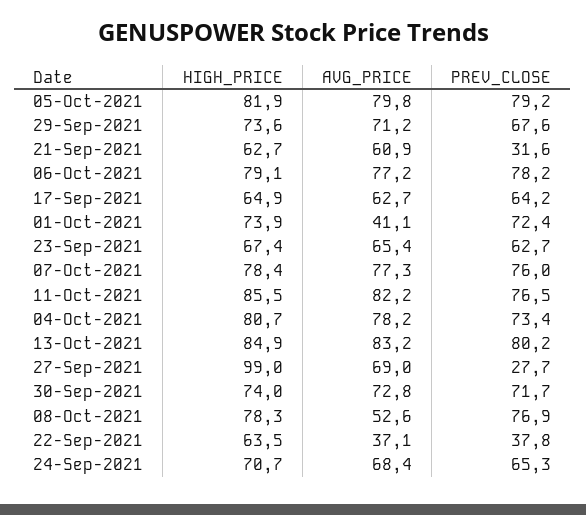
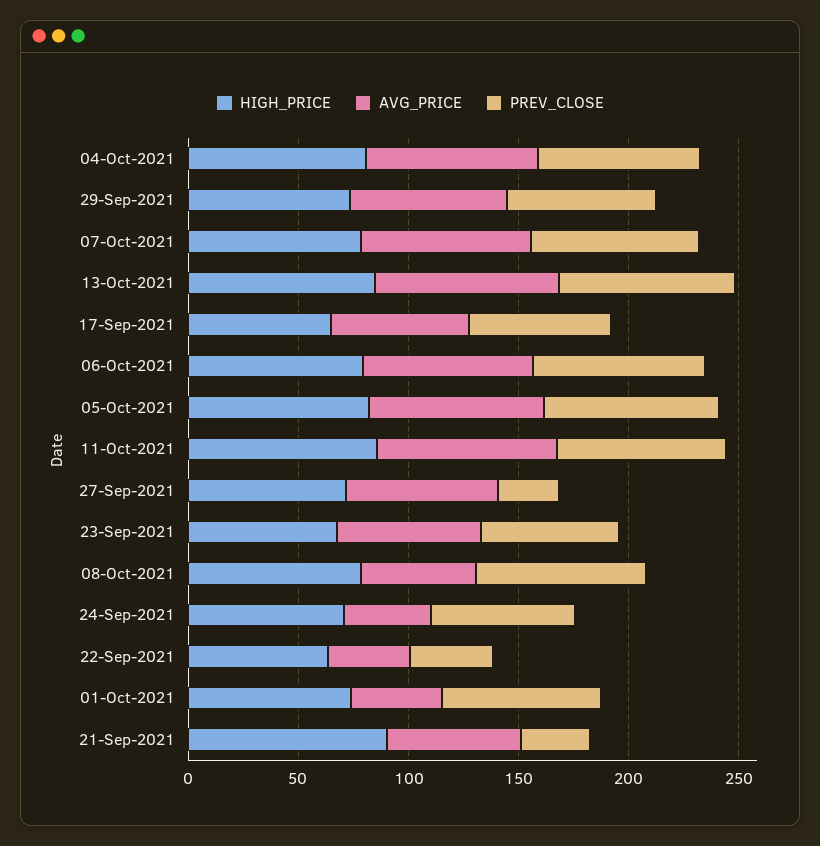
  {
    "HIGH_PRICE": {
      "05-Oct-2021": 81.9,
      "29-Sep-2021": 73.6,
-     "21-Sep-2021": 62.7,
+     "21-Sep-2021": 90,
      "06-Oct-2021": 79.1,
      "17-Sep-2021": 64.9,
      "01-Oct-2021": 73.9,
      "23-Sep-2021": 67.4,
      "07-Oct-2021": 78.4,
      "11-Oct-2021": 85.5,
      "04-Oct-2021": 80.7,
      "13-Oct-2021": 84.9,
-     "27-Sep-2021": 99,
+     "27-Sep-2021": 70,
-     "30-Sep-2021": 74,
      "08-Oct-2021": 78.3,
      "22-Sep-2021": 63.5,
      "24-Sep-2021": 70.7
    },
    "AVG_PRICE": {
      "05-Oct-2021": 79.8,
      "29-Sep-2021": 71.2,
      "21-Sep-2021": 60.9,
      "06-Oct-2021": 77.2,
      "17-Sep-2021": 62.7,
      "01-Oct-2021": 41.1,
      "23-Sep-2021": 65.4,
      "07-Oct-2021": 77.3,
      "11-Oct-2021": 82.2,
      "04-Oct-2021": 78.2,
      "13-Oct-2021": 83.2,
      "27-Sep-2021": 69,
-     "30-Sep-2021": 72.8,
      "08-Oct-2021": 52.6,
      "22-Sep-2021": 37.1,
-     "24-Sep-2021": 68.4
+     "24-Sep-2021": 40
    },
    "PREV_CLOSE": {
      "05-Oct-2021": 79.2,
      "29-Sep-2021": 67.6,
      "21-Sep-2021": 31.6,
      "06-Oct-2021": 78.2,
      "17-Sep-2021": 64.2,
      "01-Oct-2021": 72.4,
      "23-Sep-2021": 62.7,
      "07-Oct-2021": 76,
      "11-Oct-2021": 76.5,
      "04-Oct-2021": 73.4,
      "13-Oct-2021": 80.2,
      "27-Sep-2021": 27.7,
-     "30-Sep-2021": 71.7,
      "08-Oct-2021": 76.9,
      "22-Sep-2021": 37.8,
      "24-Sep-2021": 65.3
    }
  }

